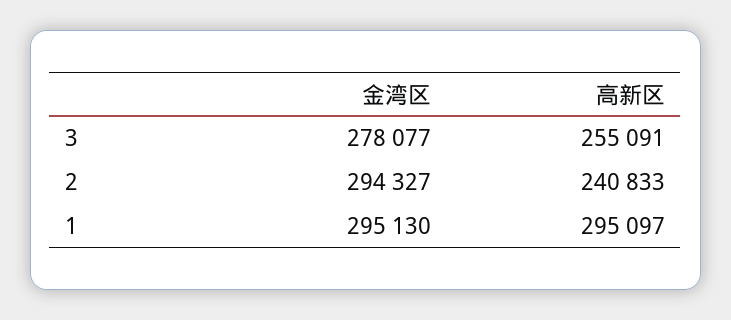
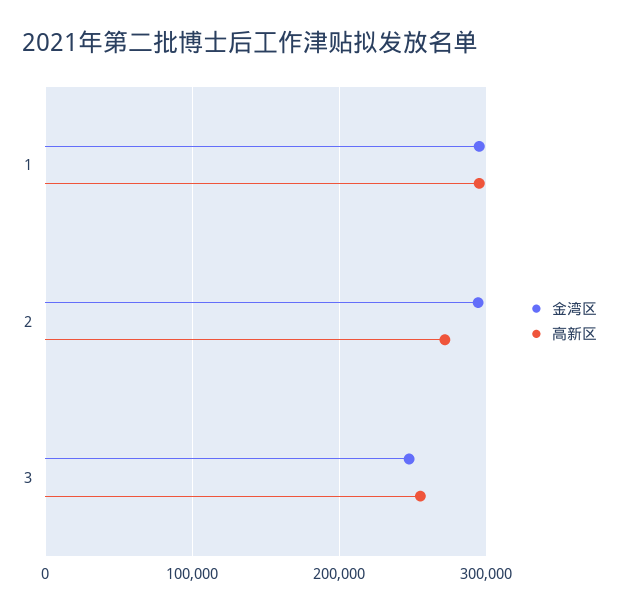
  {
    "金湾区": {
-     "3": 278077,
+     "3": 250000,
      "2": 294327,
      "1": 295130
    },
    "高新区": {
      "3": 255091,
-     "2": 240833,
+     "2": 270000,
      "1": 295097
    }
  }

